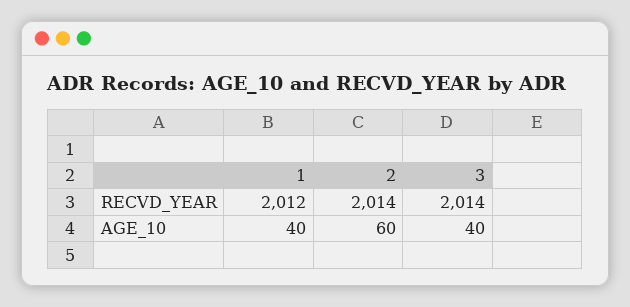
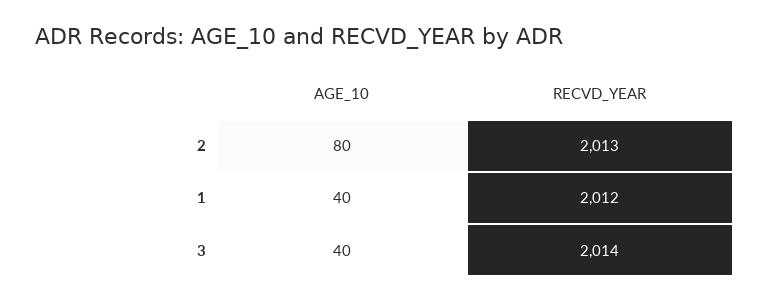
  {
    "1": {
      "RECVD_YEAR": 2012,
      "AGE_10": 40
    },
    "2": {
-     "RECVD_YEAR": 2014,
+     "RECVD_YEAR": 2013,
-     "AGE_10": 60
+     "AGE_10": 80
    },
    "3": {
      "RECVD_YEAR": 2014,
      "AGE_10": 40
    }
  }

